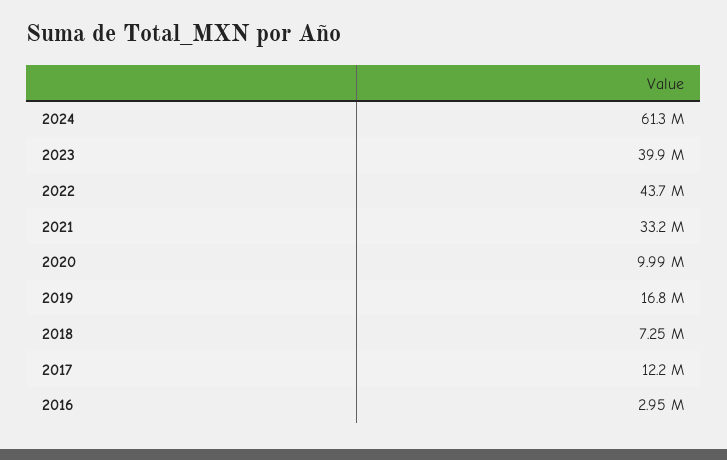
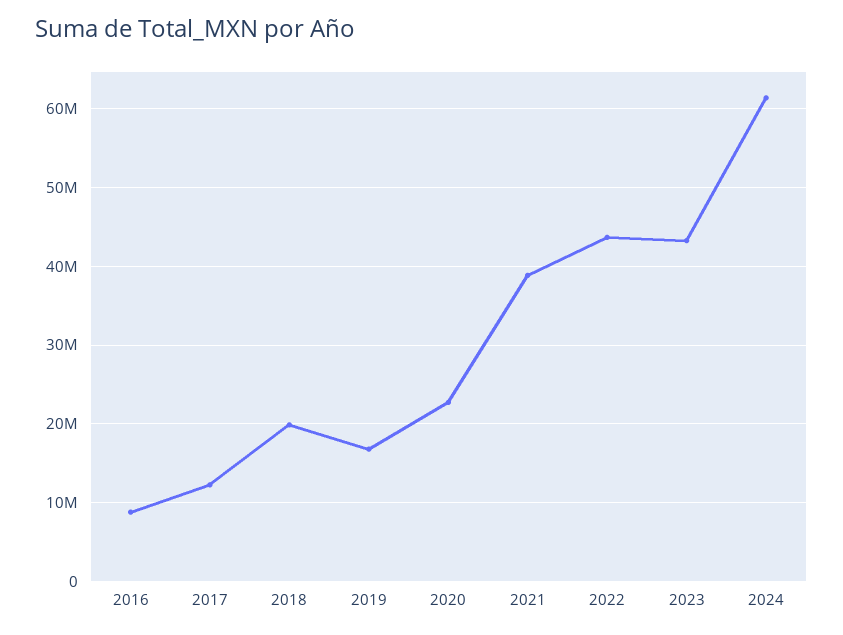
  {
    "2024": 61300000,
-   "2023": 39900000,
+   "2023": 43000000,
    "2022": 43700000,
-   "2021": 33200000,
+   "2021": 39000000,
-   "2020": 9990000,
+   "2020": 23000000,
    "2019": 16800000,
-   "2018": 7250000,
+   "2018": 20000000,
    "2017": 12200000,
-   "2016": 2950000
+   "2016": 9000000
  }

